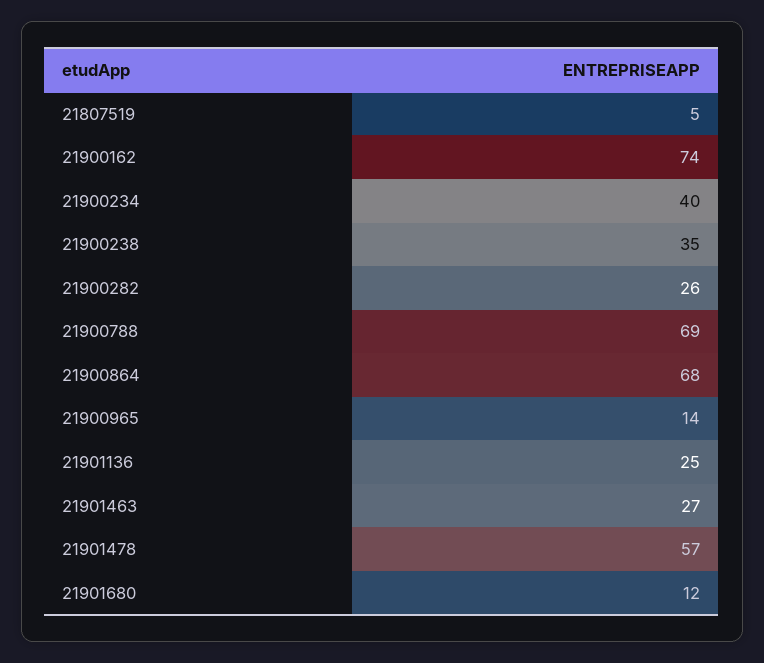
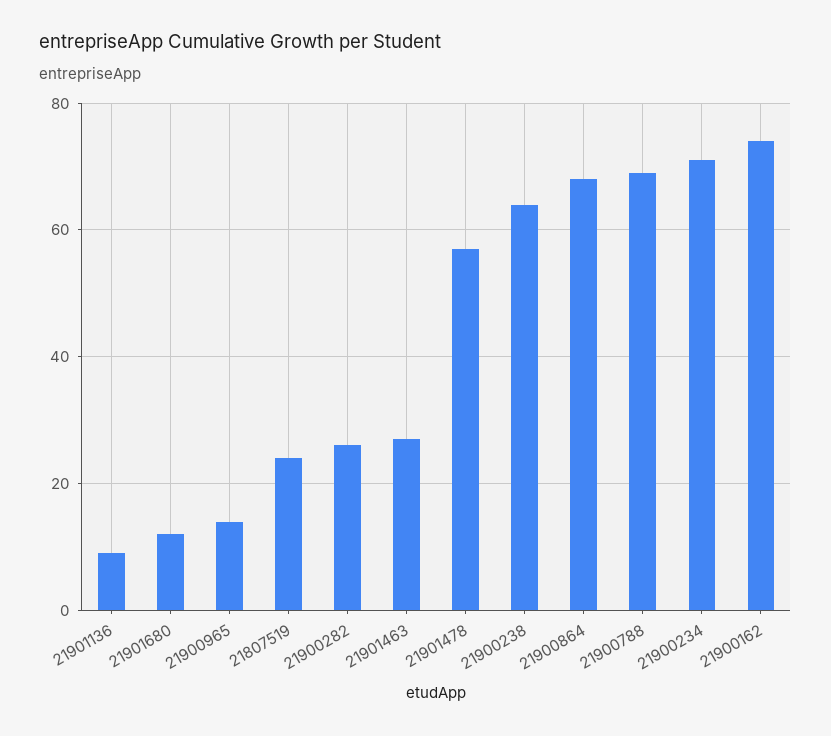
  {
-   "21807519": 5,
+   "21807519": 25,
    "21900162": 74,
-   "21900234": 40,
+   "21900234": 70,
-   "21900238": 35,
+   "21900238": 65,
    "21900282": 26,
    "21900788": 69,
    "21900864": 68,
    "21900965": 14,
-   "21901136": 25,
+   "21901136": 10,
    "21901463": 27,
    "21901478": 57,
    "21901680": 12
  }

